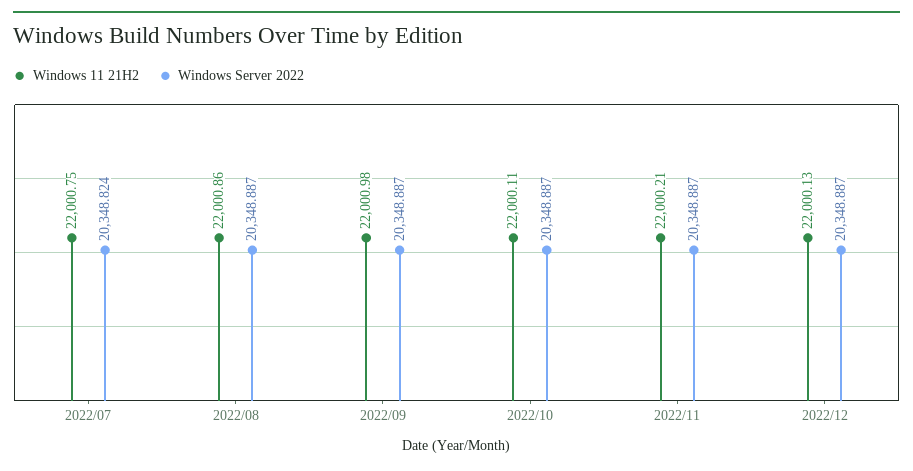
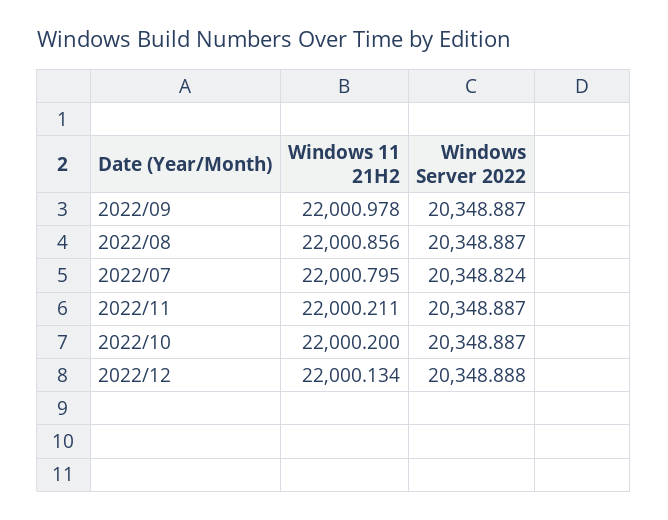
  {
    "Windows 11 21H2": {
-     "2022/07": 22000.75,
+     "2022/07": 22000.795,
      "2022/08": 22000.856,
      "2022/09": 22000.978,
-     "2022/10": 22000.11,
+     "2022/10": 22000.2,
      "2022/11": 22000.211,
      "2022/12": 22000.134
    },
    "Windows Server 2022": {
      "2022/07": 20348.824,
      "2022/08": 20348.887,
      "2022/09": 20348.887,
      "2022/10": 20348.887,
      "2022/11": 20348.887,
-     "2022/12": 20348.887
+     "2022/12": 20348.888
    }
  }

